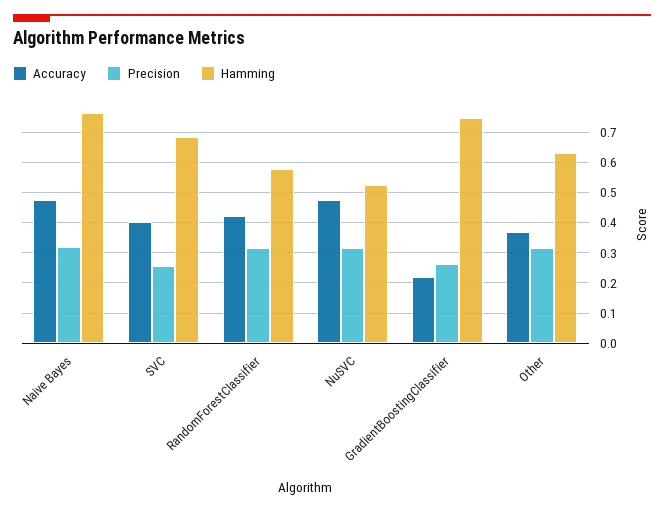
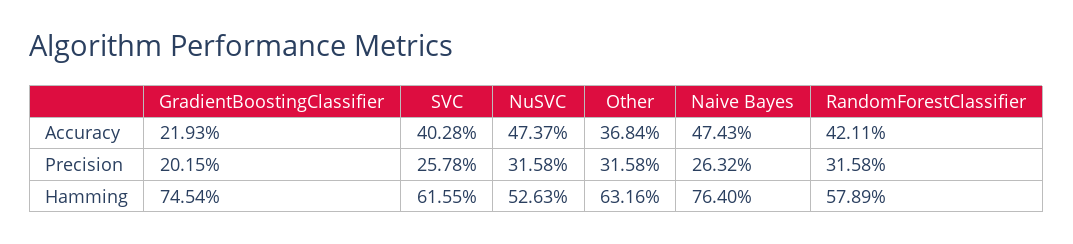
  {
    "Accuracy": {
      "Naive Bayes": 0.4743,
      "SVC": 0.4028,
      "RandomForestClassifier": 0.4211,
      "NuSVC": 0.4737,
      "GradientBoostingClassifier": 0.2193,
      "Other": 0.3684
    },
    "Precision": {
-     "Naive Bayes": 0.32,
+     "Naive Bayes": 0.2632,
      "SVC": 0.2578,
      "RandomForestClassifier": 0.3158,
      "NuSVC": 0.3158,
-     "GradientBoostingClassifier": 0.26,
+     "GradientBoostingClassifier": 0.2015,
      "Other": 0.3158
    },
    "Hamming": {
      "Naive Bayes": 0.764,
-     "SVC": 0.68,
+     "SVC": 0.6155,
      "RandomForestClassifier": 0.5789,
      "NuSVC": 0.5263,
      "GradientBoostingClassifier": 0.7454,
      "Other": 0.6316
    }
  }

